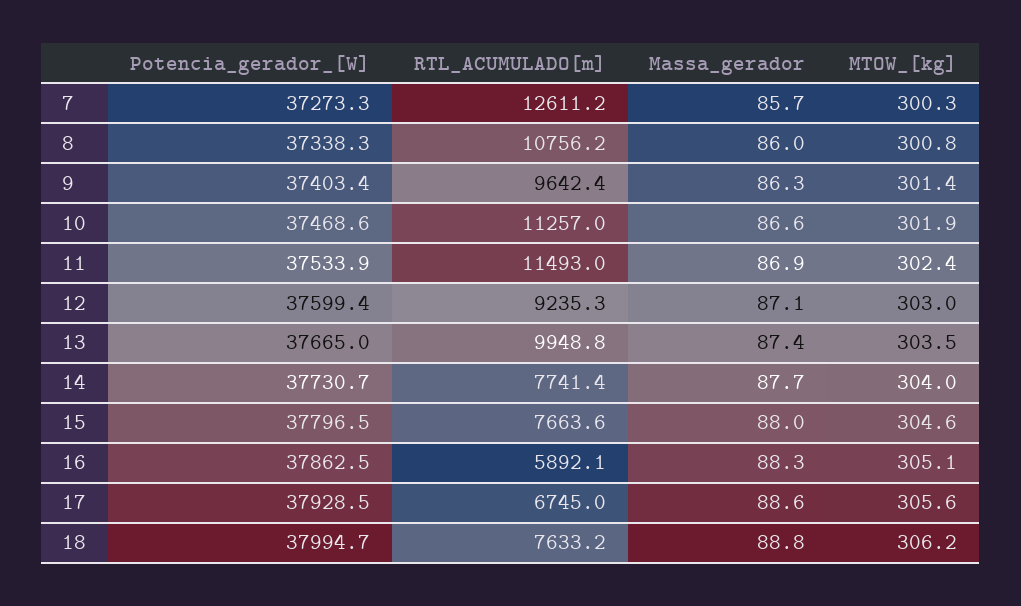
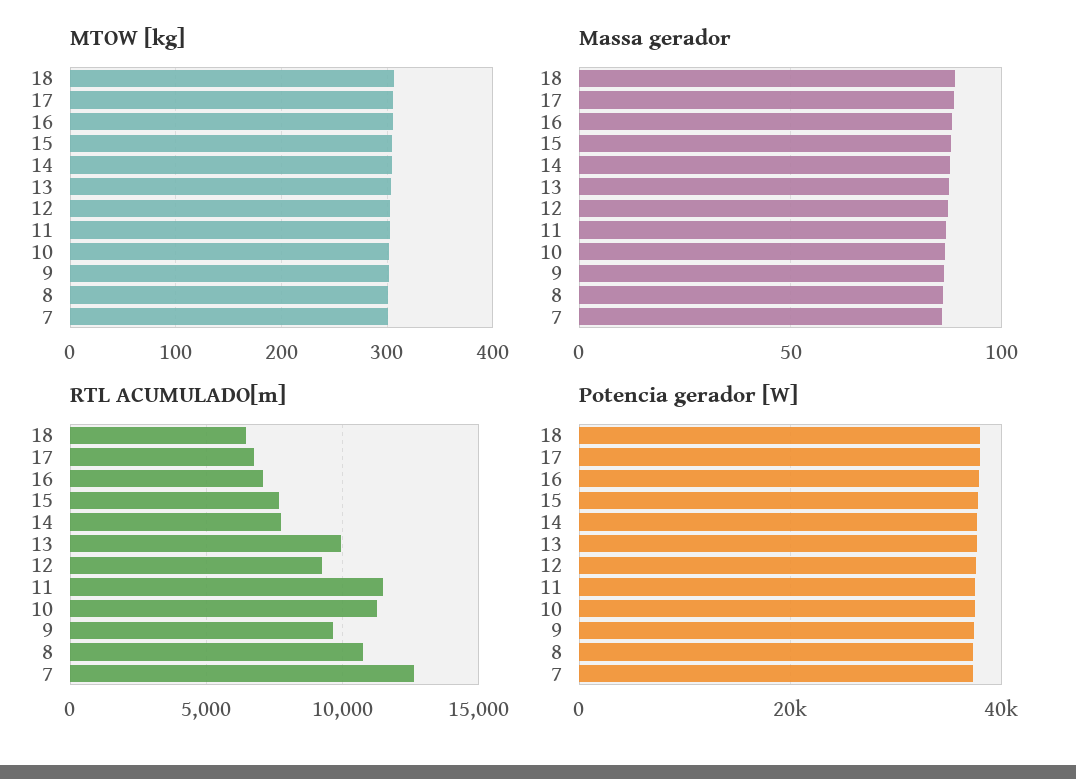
  {
    "Potencia_gerador_[W]": {
      "7": 37273.3,
      "8": 37338.3,
      "9": 37403.4,
      "10": 37468.6,
      "11": 37533.9,
      "12": 37599.4,
      "13": 37665,
      "14": 37730.7,
      "15": 37796.5,
      "16": 37862.5,
      "17": 37928.5,
      "18": 37994.7
    },
    "RTL_ACUMULADO[m]": {
      "7": 12611.2,
      "8": 10756.2,
      "9": 9642.4,
      "10": 11257,
      "11": 11493,
      "12": 9235.3,
      "13": 9948.8,
      "14": 7741.4,
      "15": 7663.6,
-     "16": 5892.1,
+     "16": 7000,
      "17": 6745,
-     "18": 7633.2
+     "18": 6500
    },
    "Massa_gerador": {
      "7": 85.7,
      "8": 86,
      "9": 86.3,
      "10": 86.6,
      "11": 86.9,
      "12": 87.1,
      "13": 87.4,
      "14": 87.7,
      "15": 88,
      "16": 88.3,
      "17": 88.6,
      "18": 88.8
    },
    "MTOW_[kg]": {
      "7": 300.3,
      "8": 300.8,
      "9": 301.4,
      "10": 301.9,
      "11": 302.4,
      "12": 303,
      "13": 303.5,
      "14": 304,
      "15": 304.6,
      "16": 305.1,
      "17": 305.6,
      "18": 306.2
    }
  }

